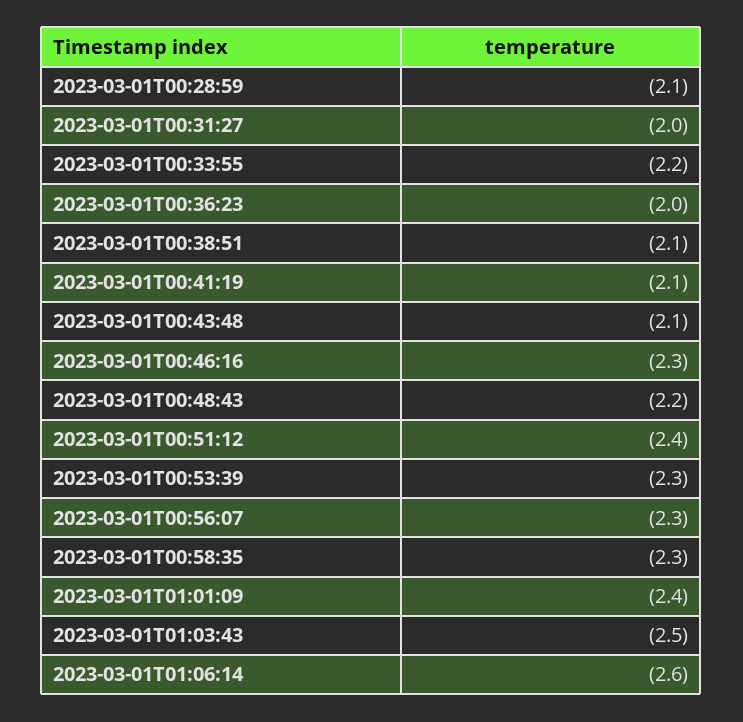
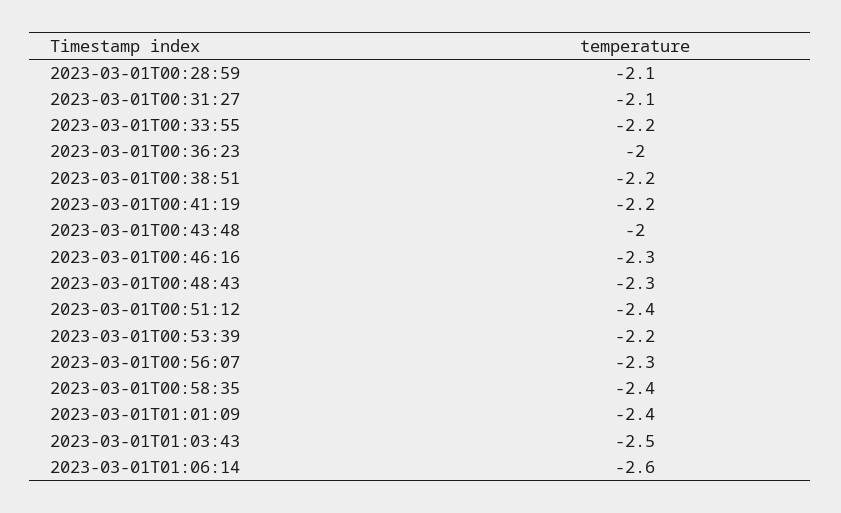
  {
    "2023-03-01T00:28:59": -2.1,
-   "2023-03-01T00:31:27": -2,
+   "2023-03-01T00:31:27": -2.1,
    "2023-03-01T00:33:55": -2.2,
    "2023-03-01T00:36:23": -2,
-   "2023-03-01T00:38:51": -2.1,
+   "2023-03-01T00:38:51": -2.2,
-   "2023-03-01T00:41:19": -2.1,
+   "2023-03-01T00:41:19": -2.2,
-   "2023-03-01T00:43:48": -2.1,
+   "2023-03-01T00:43:48": -2,
    "2023-03-01T00:46:16": -2.3,
-   "2023-03-01T00:48:43": -2.2,
+   "2023-03-01T00:48:43": -2.3,
    "2023-03-01T00:51:12": -2.4,
-   "2023-03-01T00:53:39": -2.3,
+   "2023-03-01T00:53:39": -2.2,
    "2023-03-01T00:56:07": -2.3,
-   "2023-03-01T00:58:35": -2.3,
+   "2023-03-01T00:58:35": -2.4,
    "2023-03-01T01:01:09": -2.4,
    "2023-03-01T01:03:43": -2.5,
    "2023-03-01T01:06:14": -2.6
  }

